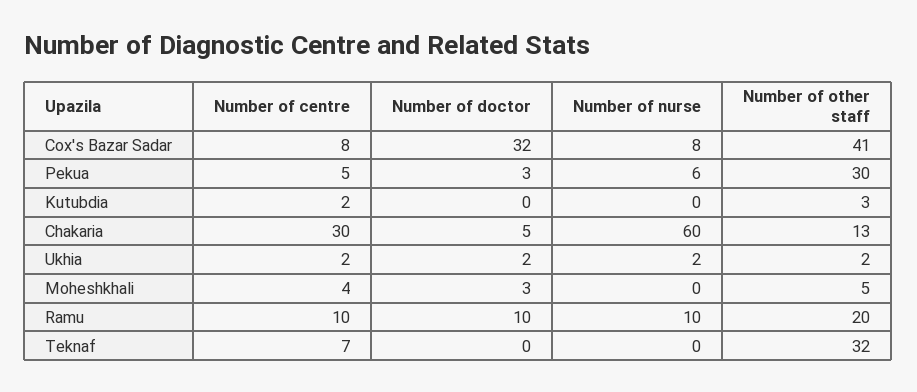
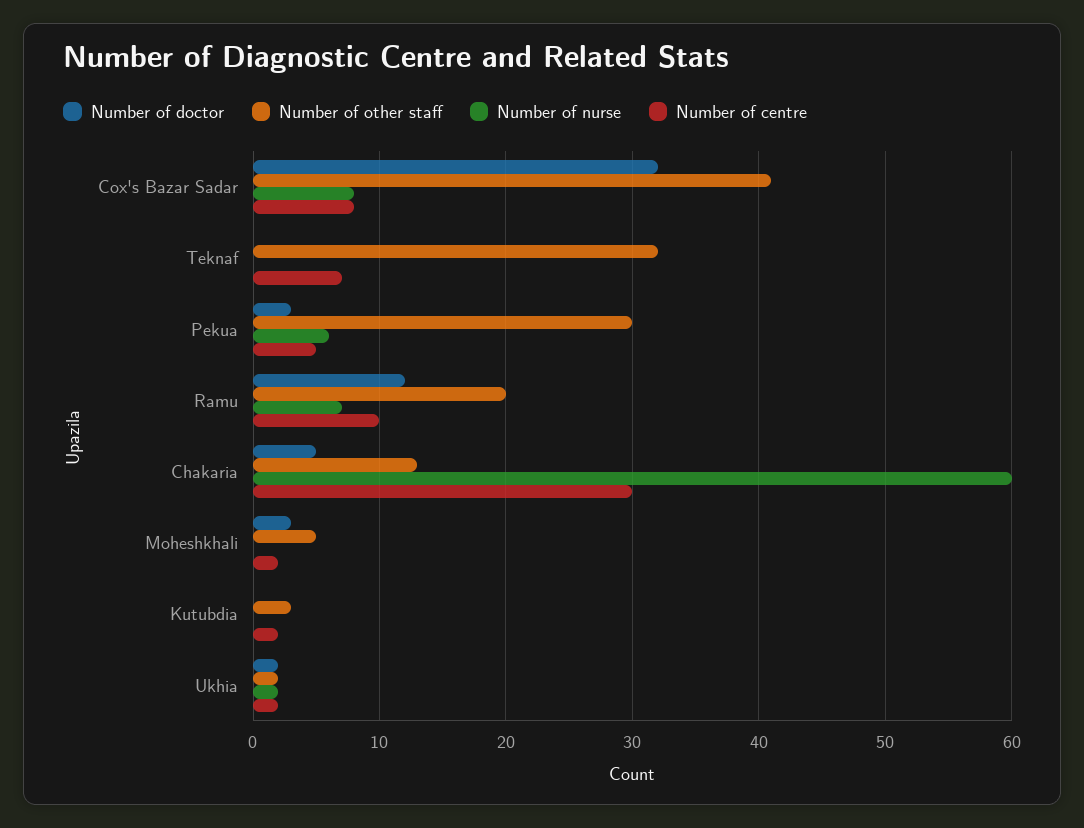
  {
    "Number of centre": {
      "Cox's Bazar Sadar": 8,
      "Pekua": 5,
      "Kutubdia": 2,
      "Chakaria": 30,
      "Ukhia": 2,
-     "Moheshkhali": 4,
+     "Moheshkhali": 2,
      "Ramu": 10,
      "Teknaf": 7
    },
    "Number of doctor": {
      "Cox's Bazar Sadar": 32,
      "Pekua": 3,
      "Kutubdia": 0,
      "Chakaria": 5,
      "Ukhia": 2,
      "Moheshkhali": 3,
-     "Ramu": 10,
+     "Ramu": 12,
      "Teknaf": 0
    },
    "Number of nurse": {
      "Cox's Bazar Sadar": 8,
      "Pekua": 6,
      "Kutubdia": 0,
      "Chakaria": 60,
      "Ukhia": 2,
      "Moheshkhali": 0,
-     "Ramu": 10,
+     "Ramu": 7,
      "Teknaf": 0
    },
    "Number of other staff": {
      "Cox's Bazar Sadar": 41,
      "Pekua": 30,
      "Kutubdia": 3,
      "Chakaria": 13,
      "Ukhia": 2,
      "Moheshkhali": 5,
      "Ramu": 20,
      "Teknaf": 32
    }
  }

